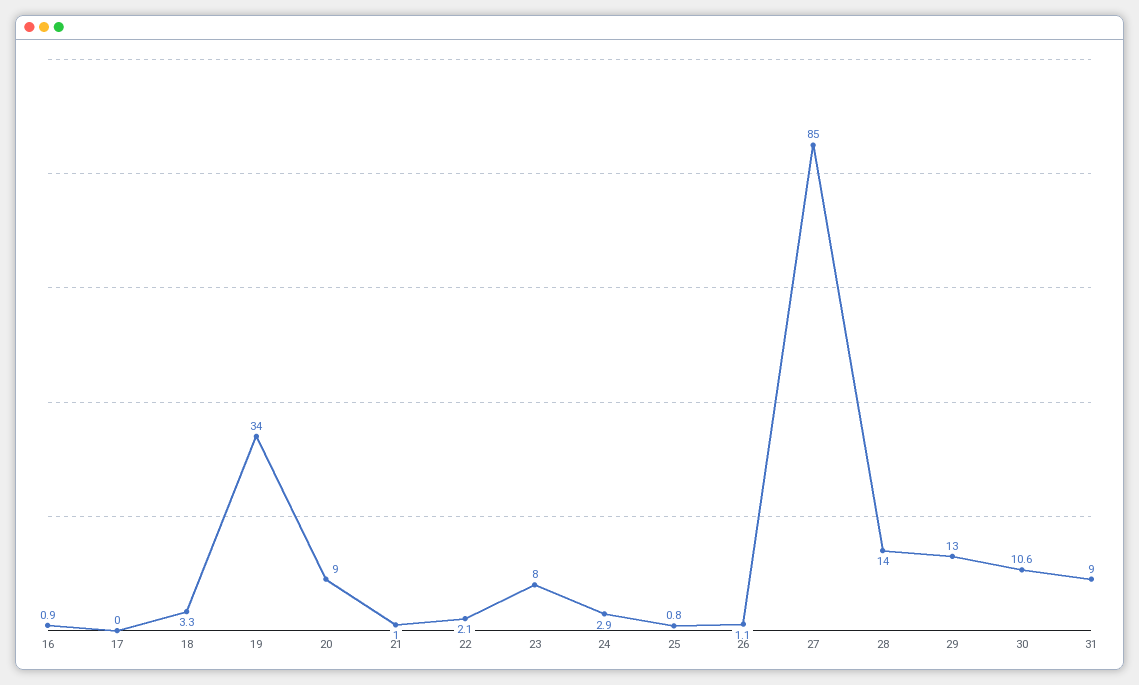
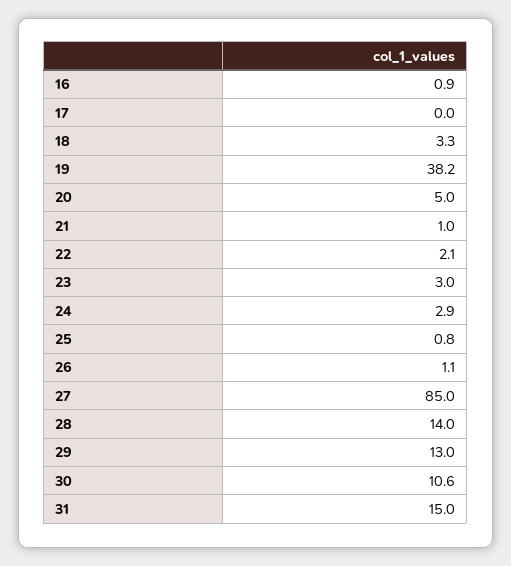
  {
    "16": 0.9,
    "17": 0,
    "18": 3.3,
-   "19": 34,
+   "19": 38.2,
-   "20": 9,
+   "20": 5,
    "21": 1,
    "22": 2.1,
-   "23": 8,
+   "23": 3,
    "24": 2.9,
    "25": 0.8,
    "26": 1.1,
    "27": 85,
    "28": 14,
    "29": 13,
    "30": 10.6,
-   "31": 9
+   "31": 15
  }

